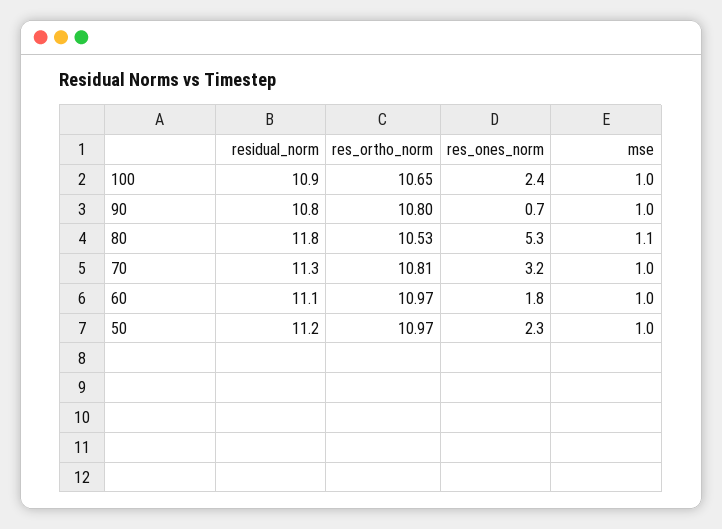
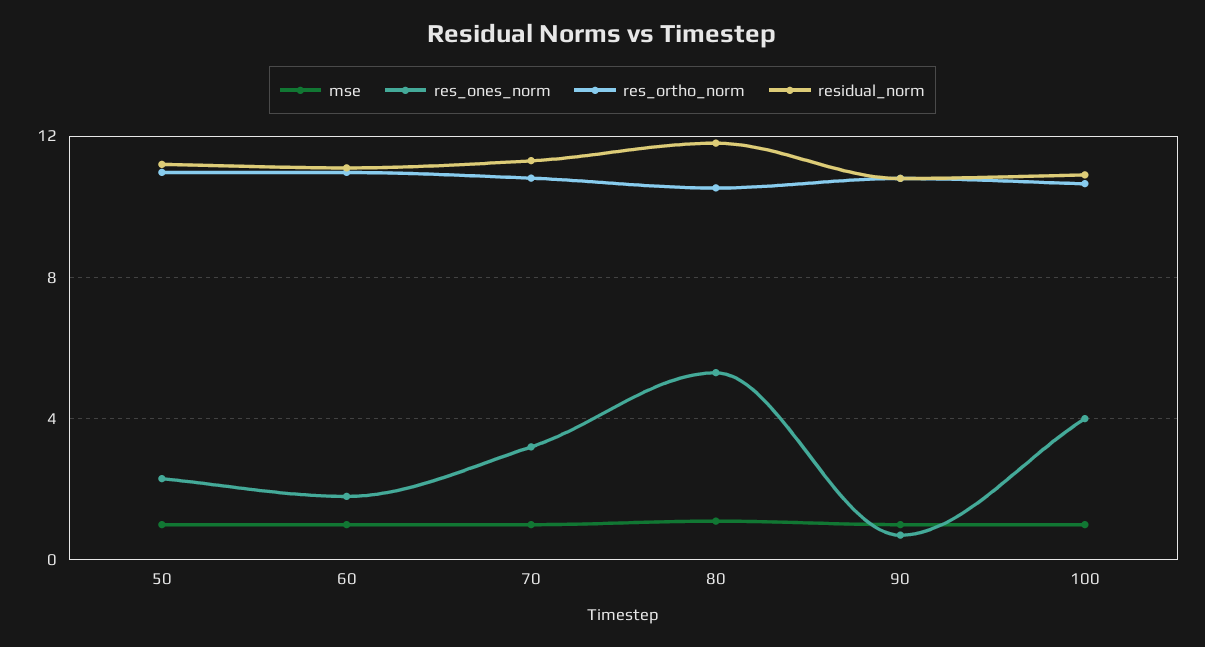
  {
    "residual_norm": {
      "100": 10.9,
      "90": 10.8,
      "80": 11.8,
      "70": 11.3,
      "60": 11.1,
      "50": 11.2
    },
    "res_ortho_norm": {
      "100": 10.65,
      "90": 10.8,
      "80": 10.53,
      "70": 10.81,
      "60": 10.97,
      "50": 10.97
    },
    "res_ones_norm": {
-     "100": 2.4,
+     "100": 4,
      "90": 0.7,
      "80": 5.3,
      "70": 3.2,
      "60": 1.8,
      "50": 2.3
    },
    "mse": {
      "100": 1,
      "90": 1,
      "80": 1.1,
      "70": 1,
      "60": 1,
      "50": 1
    }
  }

